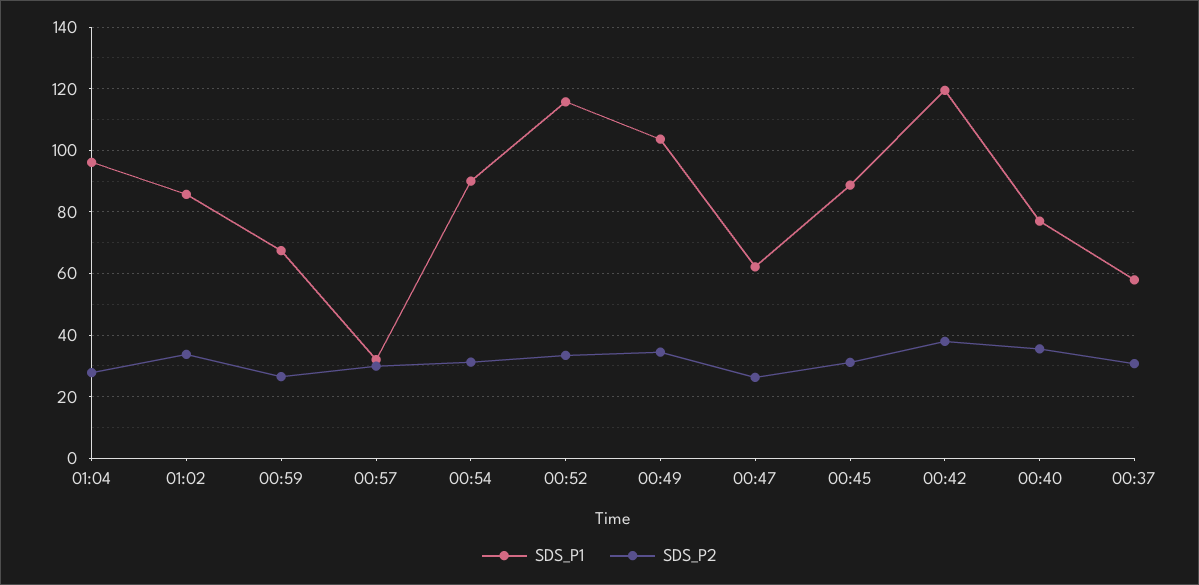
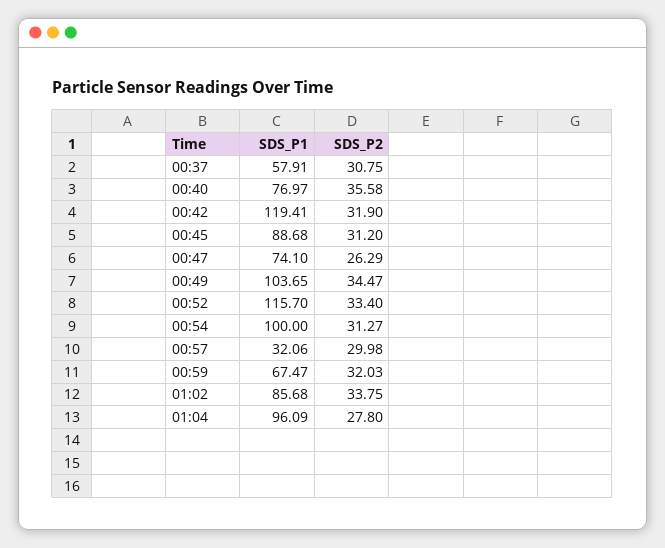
  {
    "SDS_P1": {
      "01:04": 96.09,
      "01:02": 85.68,
      "00:59": 67.47,
      "00:57": 32.06,
-     "00:54": 90,
+     "00:54": 100,
      "00:52": 115.7,
      "00:49": 103.65,
-     "00:47": 62,
+     "00:47": 74.1,
      "00:45": 88.68,
      "00:42": 119.41,
      "00:40": 76.97,
      "00:37": 57.91
    },
    "SDS_P2": {
      "01:04": 27.8,
      "01:02": 33.75,
-     "00:59": 26,
+     "00:59": 32.03,
      "00:57": 29.98,
      "00:54": 31.27,
      "00:52": 33.4,
      "00:49": 34.47,
      "00:47": 26.29,
      "00:45": 31.2,
-     "00:42": 38,
+     "00:42": 31.9,
      "00:40": 35.58,
      "00:37": 30.75
    }
  }

